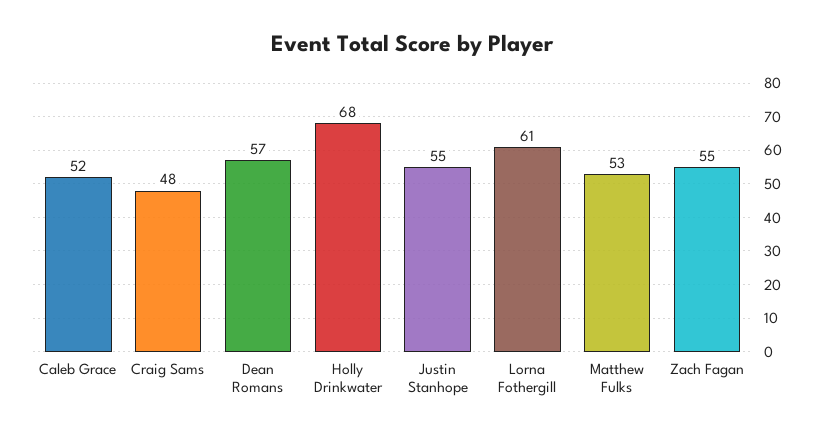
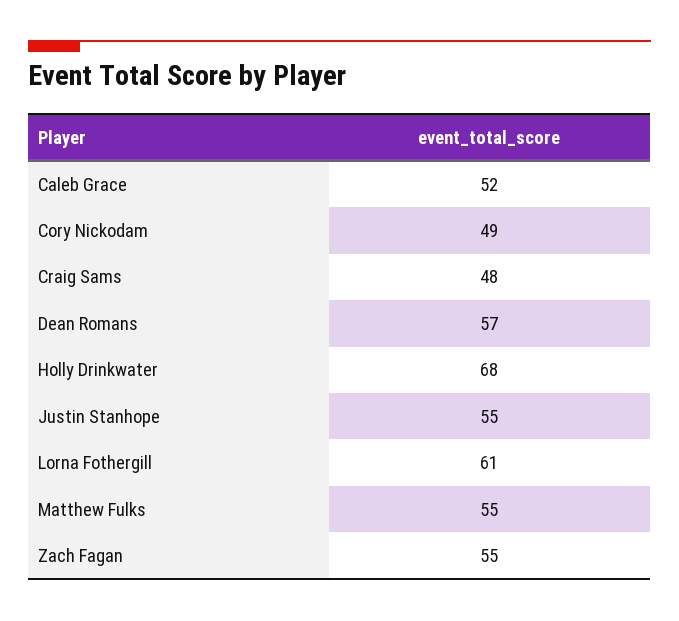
  {
    "Caleb Grace": 52,
    "Craig Sams": 48,
    "Dean Romans": 57,
    "Holly Drinkwater": 68,
    "Justin Stanhope": 55,
    "Lorna Fothergill": 61,
-   "Matthew Fulks": 53,
+   "Matthew Fulks": 55,
-   "Zach Fagan": 55
+   "Zach Fagan": 55,
+   "Cory Nickodam": 49
  }

